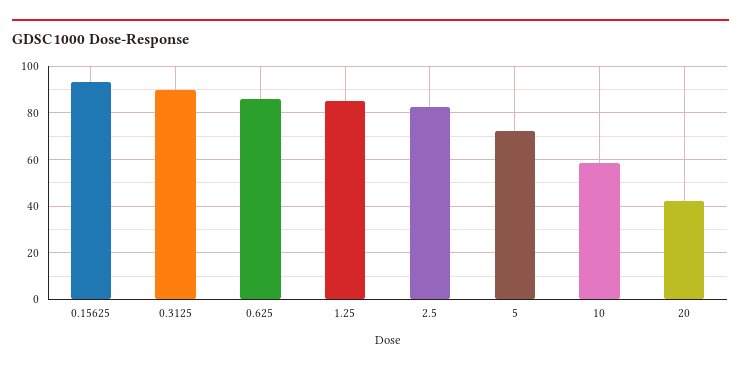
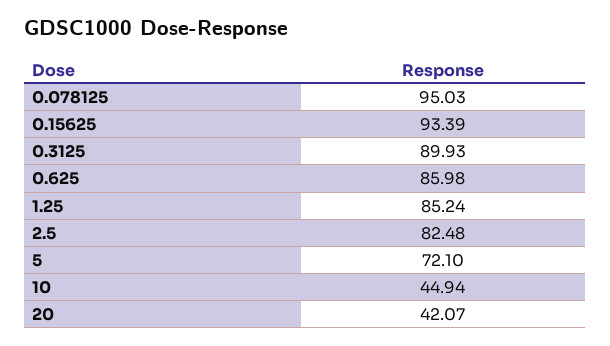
  {
    "0.15625": 93.39,
    "0.3125": 89.93,
    "0.625": 85.98,
    "1.25": 85.24,
    "2.5": 82.48,
    "5": 72.1,
-   "10": 60,
+   "10": 44.94,
-   "20": 42.07
+   "20": 42.07,
+   "0.078125": 95.03
  }

